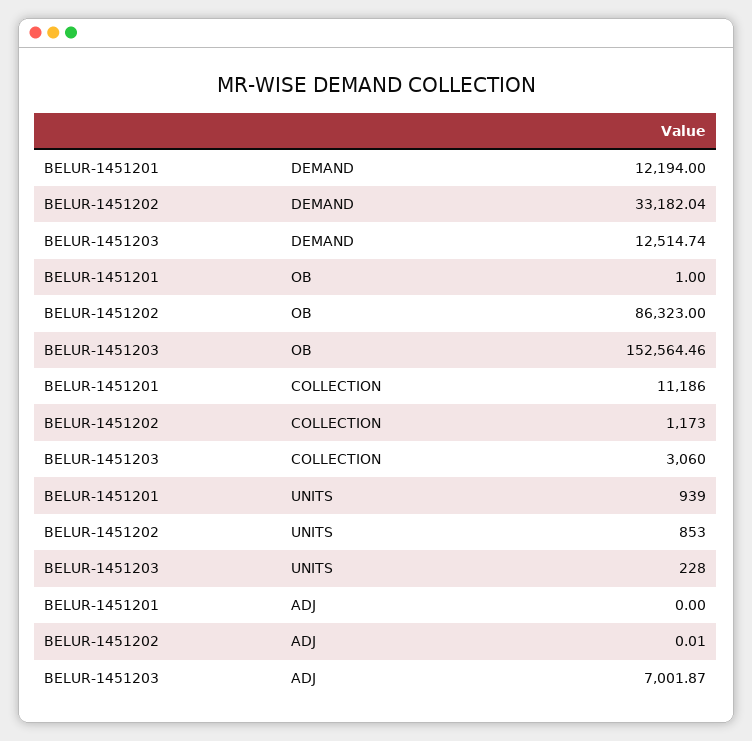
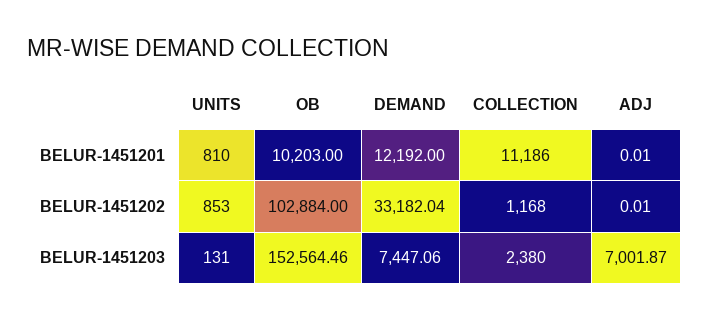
  {
    "BELUR-1451201": {
-     "DEMAND": 12194,
+     "DEMAND": 12192,
-     "OB": 1,
+     "OB": 10203,
      "COLLECTION": 11186,
-     "UNITS": 939,
+     "UNITS": 810,
-     "ADJ": 0
+     "ADJ": 0.01
    },
    "BELUR-1451202": {
      "DEMAND": 33182.04,
-     "OB": 86323,
+     "OB": 102884,
-     "COLLECTION": 1173,
+     "COLLECTION": 1168,
      "UNITS": 853,
      "ADJ": 0.01
    },
    "BELUR-1451203": {
-     "DEMAND": 12514.74,
+     "DEMAND": 7447.06,
      "OB": 152564.46,
-     "COLLECTION": 3060,
+     "COLLECTION": 2380,
-     "UNITS": 228,
+     "UNITS": 131,
      "ADJ": 7001.87
    }
  }

